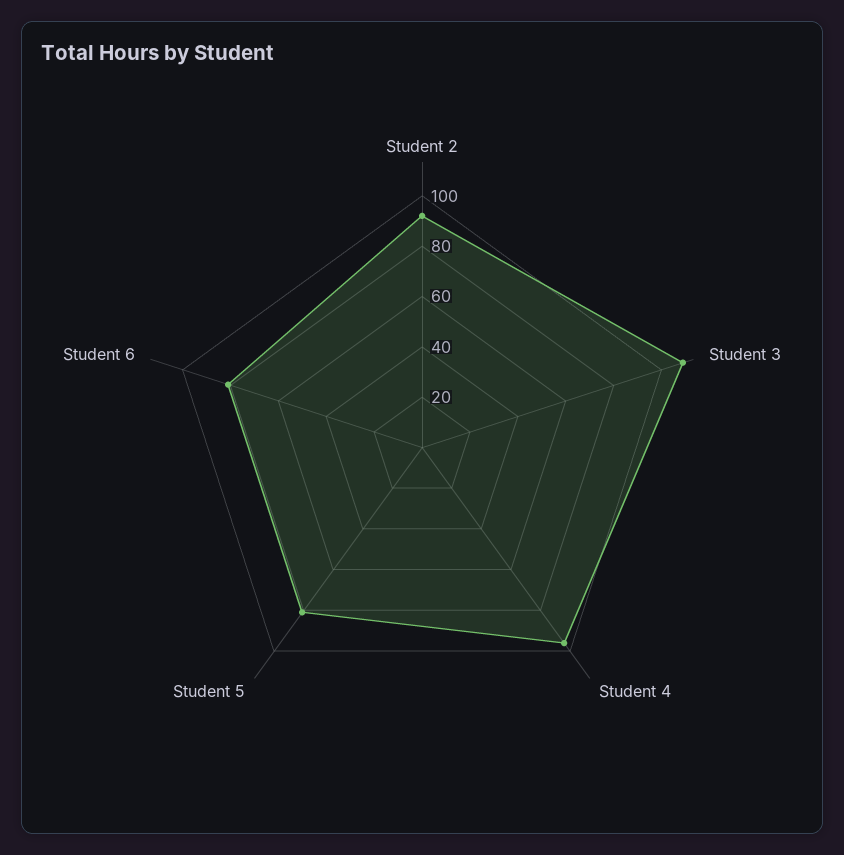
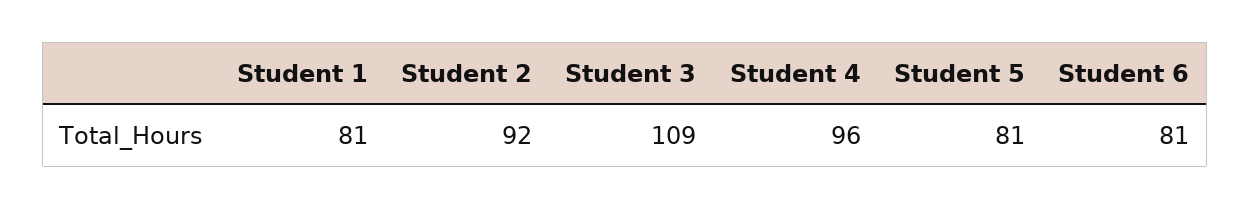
  {
    "Student 2": 92,
    "Student 3": 109,
    "Student 4": 96,
    "Student 5": 81,
-   "Student 6": 81
+   "Student 6": 81,
+   "Student 1": 81
  }

